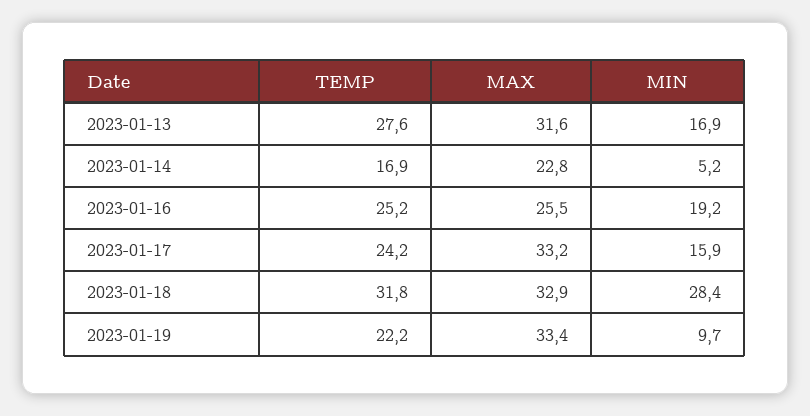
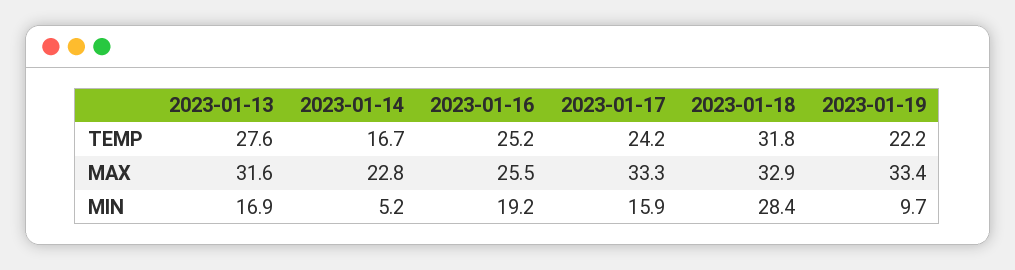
  {
    "TEMP": {
      "2023-01-13": 27.6,
-     "2023-01-14": 16.9,
+     "2023-01-14": 16.7,
      "2023-01-16": 25.2,
      "2023-01-17": 24.2,
      "2023-01-18": 31.8,
      "2023-01-19": 22.2
    },
    "MAX": {
      "2023-01-13": 31.6,
      "2023-01-14": 22.8,
      "2023-01-16": 25.5,
-     "2023-01-17": 33.2,
+     "2023-01-17": 33.3,
      "2023-01-18": 32.9,
      "2023-01-19": 33.4
    },
    "MIN": {
      "2023-01-13": 16.9,
      "2023-01-14": 5.2,
      "2023-01-16": 19.2,
      "2023-01-17": 15.9,
      "2023-01-18": 28.4,
      "2023-01-19": 9.7
    }
  }

